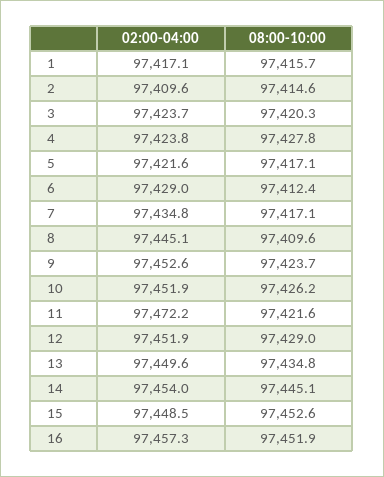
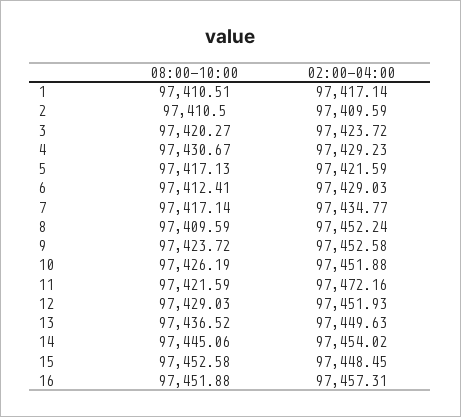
  {
    "02:00-04:00": {
      "1": 97417.14,
      "2": 97409.59,
      "3": 97423.72,
-     "4": 97423.8,
+     "4": 97429.23,
      "5": 97421.59,
      "6": 97429.03,
      "7": 97434.77,
-     "8": 97445.1,
+     "8": 97452.24,
      "9": 97452.58,
      "10": 97451.88,
      "11": 97472.16,
      "12": 97451.93,
      "13": 97449.63,
      "14": 97454.02,
      "15": 97448.45,
      "16": 97457.31
    },
    "08:00-10:00": {
-     "1": 97415.7,
+     "1": 97410.51,
-     "2": 97414.6,
+     "2": 97410.5,
      "3": 97420.27,
-     "4": 97427.8,
+     "4": 97430.67,
      "5": 97417.13,
      "6": 97412.41,
      "7": 97417.14,
      "8": 97409.59,
      "9": 97423.72,
      "10": 97426.19,
      "11": 97421.59,
      "12": 97429.03,
-     "13": 97434.8,
+     "13": 97436.52,
      "14": 97445.06,
      "15": 97452.58,
      "16": 97451.88
    }
  }

